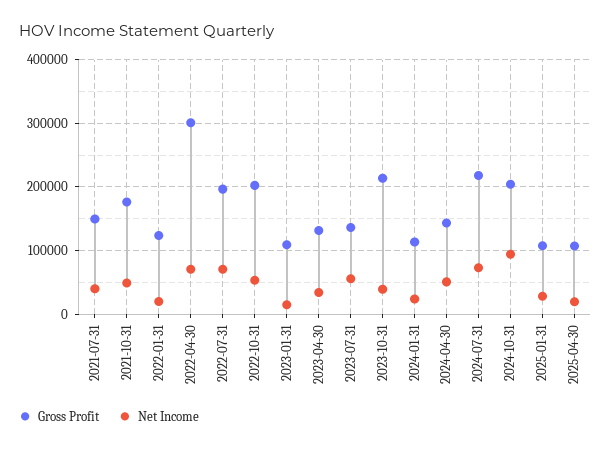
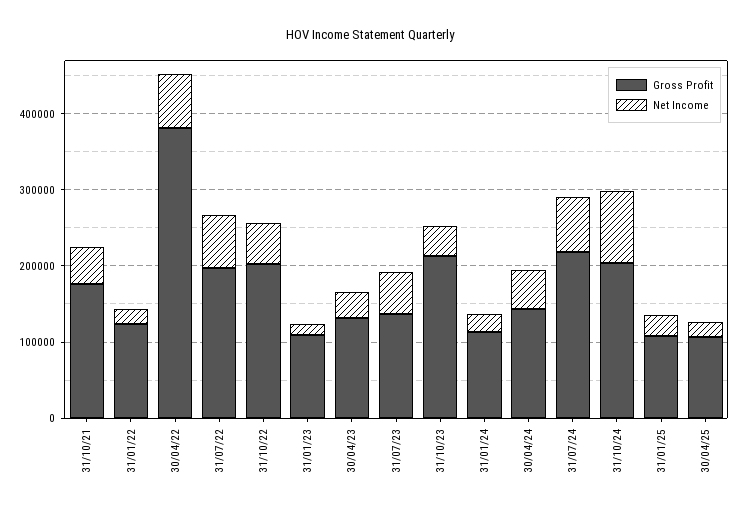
  {
    "Gross Profit": {
-     "2021-07-31": 150000,
      "2021-10-31": 180000,
      "2022-01-31": 120000,
-     "2022-04-30": 300000,
+     "2022-04-30": 380000,
      "2022-07-31": 200000,
      "2022-10-31": 200000,
      "2023-01-31": 110000,
      "2023-04-30": 130000,
      "2023-07-31": 140000,
      "2023-10-31": 210000,
      "2024-01-31": 110000,
      "2024-04-30": 140000,
      "2024-07-31": 220000,
      "2024-10-31": 200000,
      "2025-01-31": 110000,
      "2025-04-30": 110000
    },
    "Net Income": {
-     "2021-07-31": 40000,
      "2021-10-31": 50000,
      "2022-01-31": 20000,
      "2022-04-30": 70000,
      "2022-07-31": 70000,
      "2022-10-31": 50000,
      "2023-01-31": 10000,
      "2023-04-30": 30000,
      "2023-07-31": 60000,
      "2023-10-31": 40000,
      "2024-01-31": 20000,
      "2024-04-30": 50000,
      "2024-07-31": 70000,
      "2024-10-31": 90000,
      "2025-01-31": 30000,
      "2025-04-30": 20000
    }
  }

